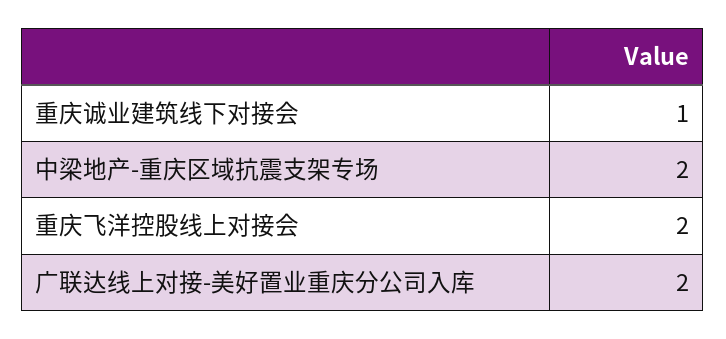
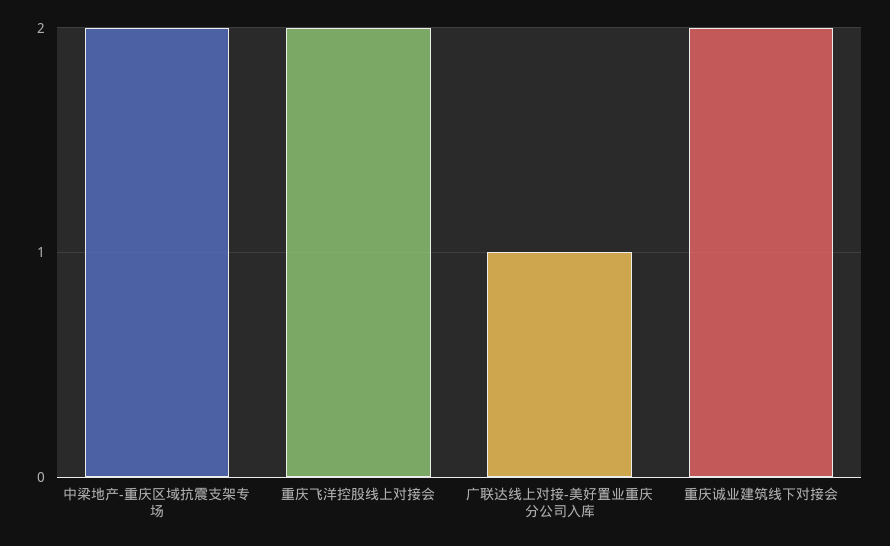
  {
-   "重庆诚业建筑线下对接会": 1,
+   "重庆诚业建筑线下对接会": 2,
    "中梁地产-重庆区域抗震支架专场": 2,
    "重庆飞洋控股线上对接会": 2,
-   "广联达线上对接-美好置业重庆分公司入库": 2
+   "广联达线上对接-美好置业重庆分公司入库": 1
  }

